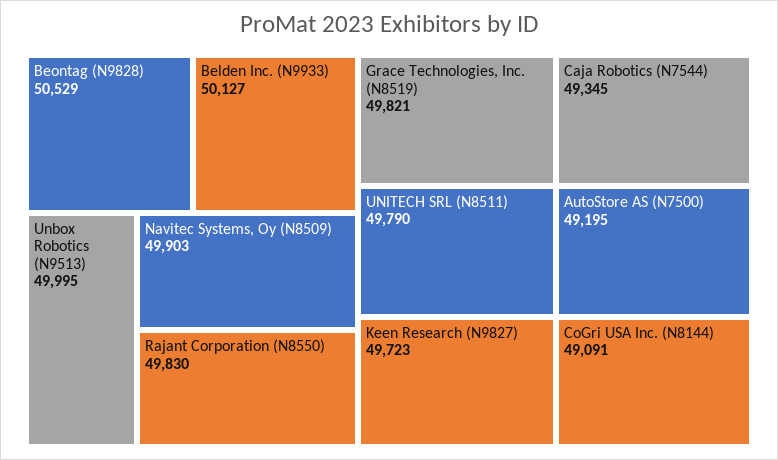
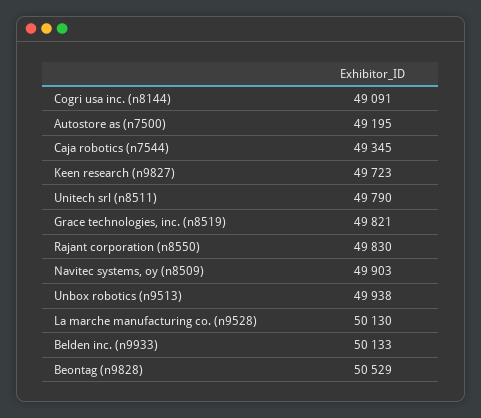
  {
    "Beontag (N9828)": 50529,
-   "Belden Inc. (N9933)": 50127,
+   "Belden Inc. (N9933)": 50133,
-   "Unbox Robotics (N9513)": 49995,
+   "Unbox Robotics (N9513)": 49938,
    "Navitec Systems, Oy (N8509)": 49903,
    "Rajant Corporation (N8550)": 49830,
    "Grace Technologies, Inc. (N8519)": 49821,
    "UNITECH SRL (N8511)": 49790,
    "Keen Research (N9827)": 49723,
    "Caja Robotics (N7544)": 49345,
    "AutoStore AS (N7500)": 49195,
-   "CoGri USA Inc. (N8144)": 49091
+   "CoGri USA Inc. (N8144)": 49091,
+   "La marche manufacturing co. (n9528)": 50130
  }

